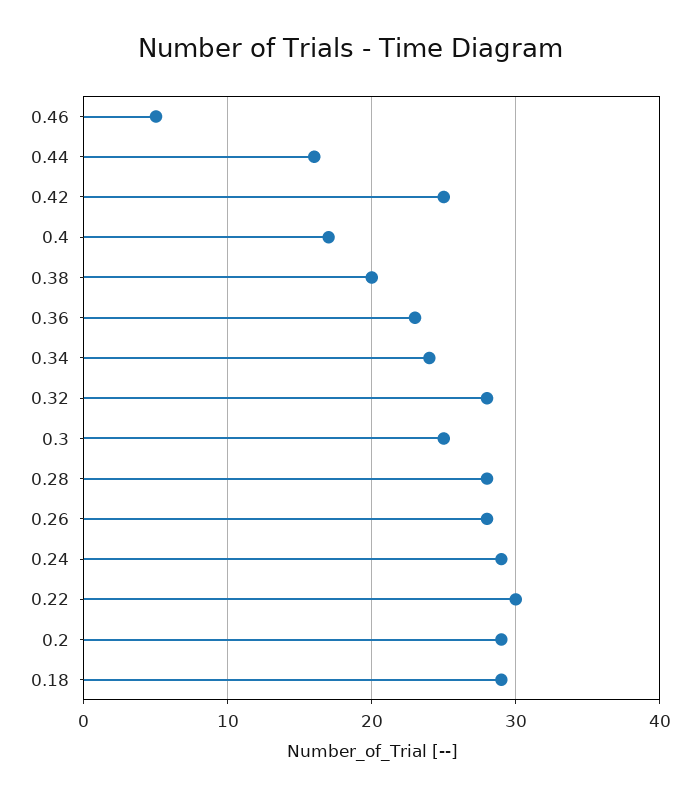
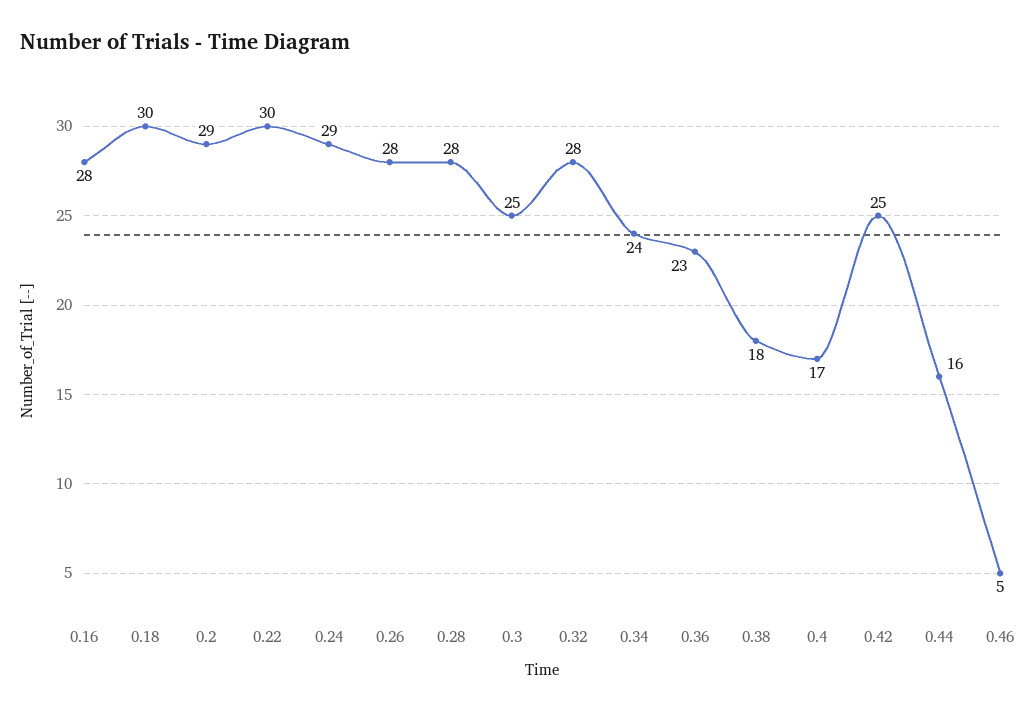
  {
    "0.46": 5,
    "0.44": 16,
    "0.42": 25,
    "0.4": 17,
-   "0.38": 20,
+   "0.38": 18,
    "0.36": 23,
    "0.34": 24,
    "0.32": 28,
    "0.3": 25,
    "0.28": 28,
    "0.26": 28,
    "0.24": 29,
    "0.22": 30,
    "0.2": 29,
-   "0.18": 29
+   "0.18": 30,
+   "0.16": 28
  }

